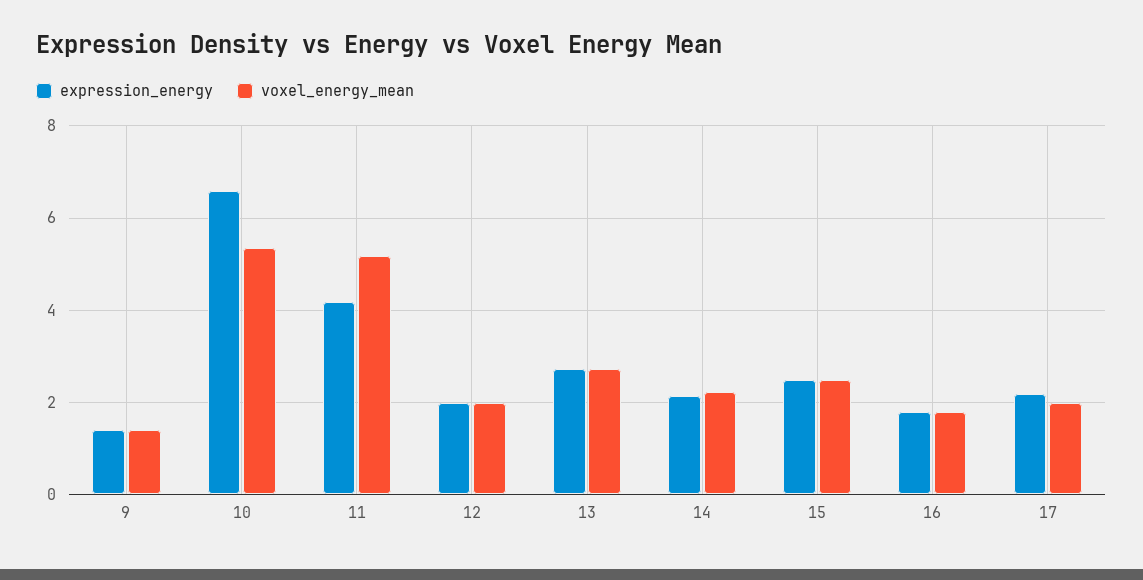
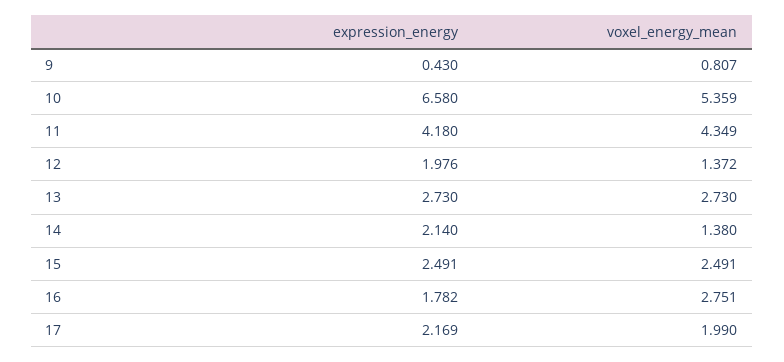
  {
    "expression_energy": {
-     "9": 1.4,
+     "9": 0.43,
      "10": 6.58,
      "11": 4.18,
      "12": 1.976,
      "13": 2.73,
      "14": 2.14,
      "15": 2.491,
      "16": 1.782,
      "17": 2.169
    },
    "voxel_energy_mean": {
-     "9": 1.4,
+     "9": 0.807,
      "10": 5.359,
-     "11": 5.2,
+     "11": 4.349,
-     "12": 2,
+     "12": 1.372,
      "13": 2.73,
-     "14": 2.2,
+     "14": 1.38,
      "15": 2.491,
-     "16": 1.8,
+     "16": 2.751,
      "17": 1.99
    }
  }

